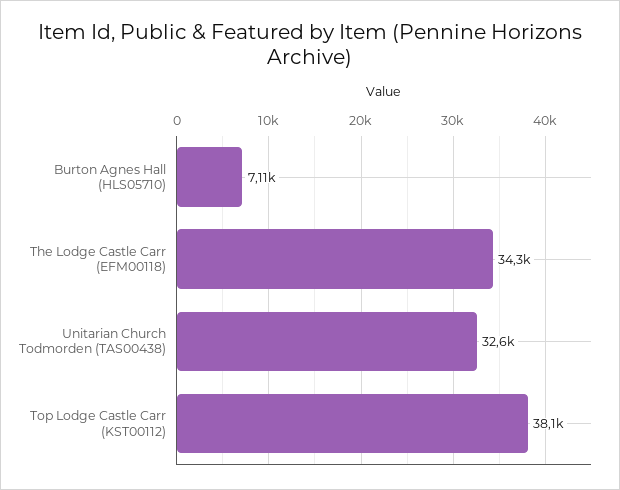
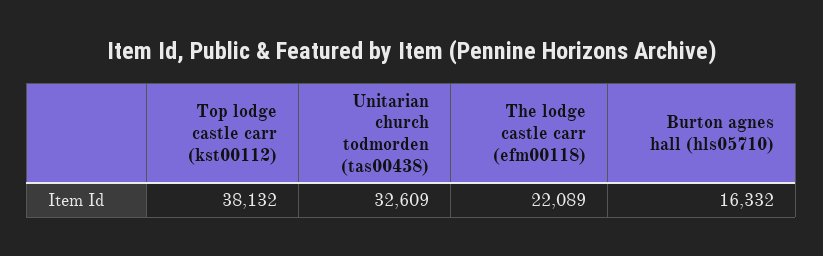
  {
-   "Burton Agnes Hall (HLS05710)": 7110,
+   "Burton Agnes Hall (HLS05710)": 16332,
-   "The Lodge Castle Carr (EFM00118)": 34300,
+   "The Lodge Castle Carr (EFM00118)": 22089,
    "Unitarian Church Todmorden (TAS00438)": 32609,
    "Top Lodge Castle Carr (KST00112)": 38132
  }

